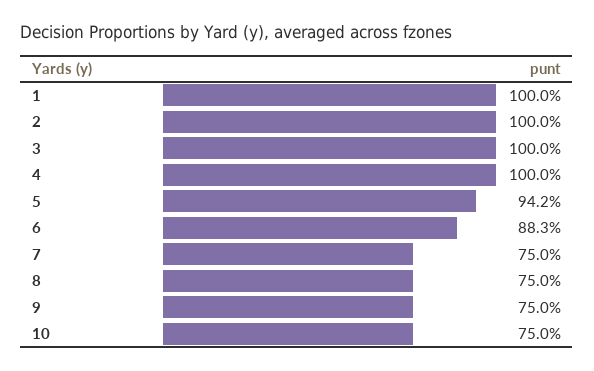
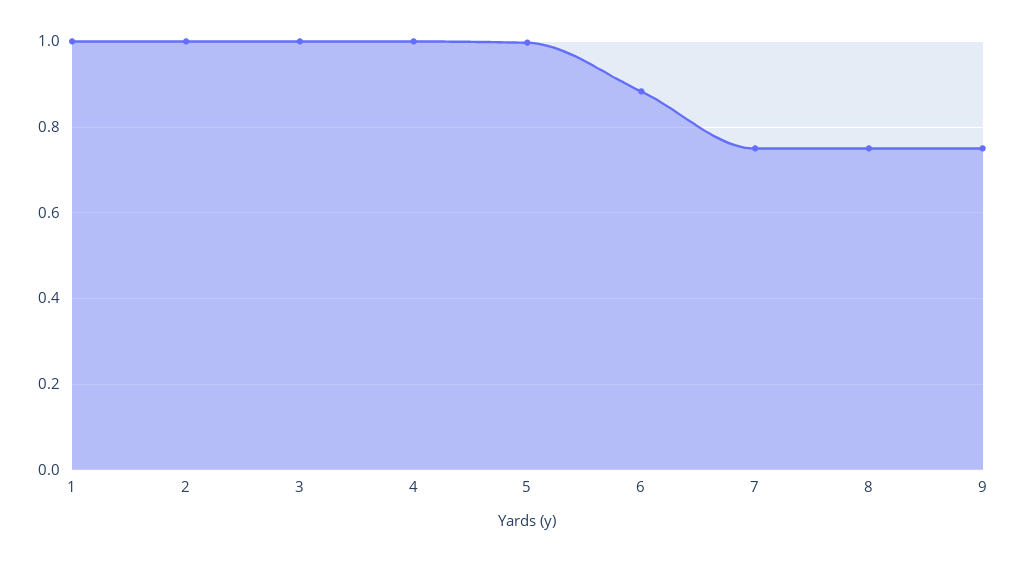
  {
    "1": 1,
    "2": 1,
    "3": 1,
    "4": 1,
-   "5": 0.942,
+   "5": 1,
    "6": 0.883,
    "7": 0.75,
    "8": 0.75,
-   "9": 0.75,
+   "9": 0.75
-   "10": 0.75
  }

